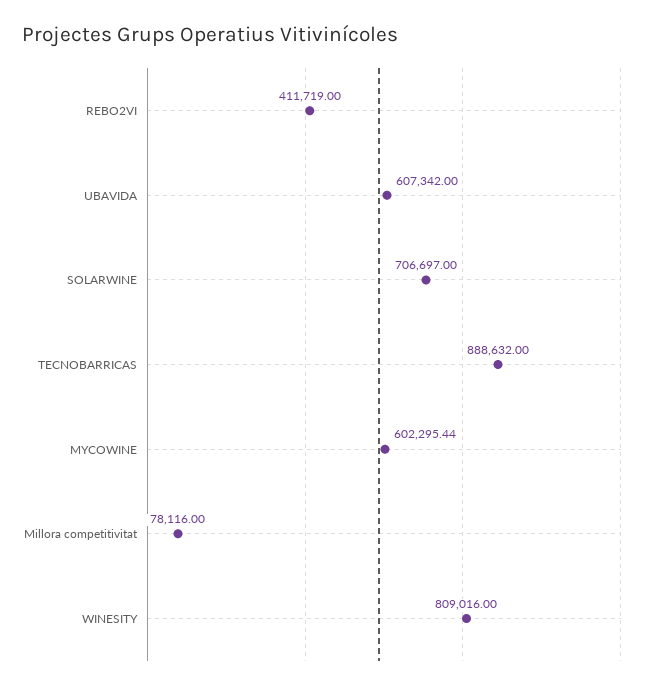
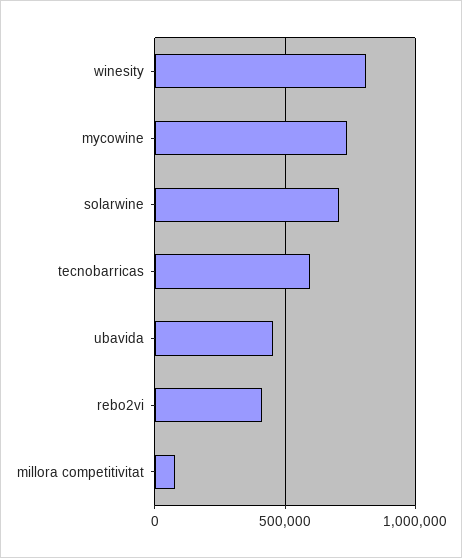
  {
    "REBO2VI": 411719,
-   "UBAVIDA": 607342,
+   "UBAVIDA": 450000,
    "SOLARWINE": 706697,
-   "TECNOBARRICAS": 888632,
+   "TECNOBARRICAS": 600000,
-   "MYCOWINE": 602295.44,
+   "MYCOWINE": 750000,
    "Millora competitivitat": 78116,
    "WINESITY": 809016
  }

